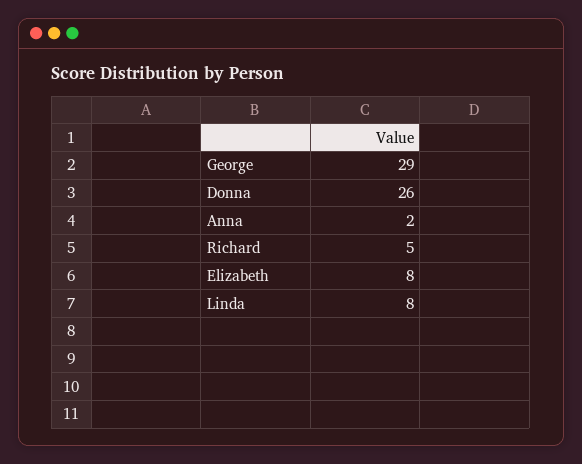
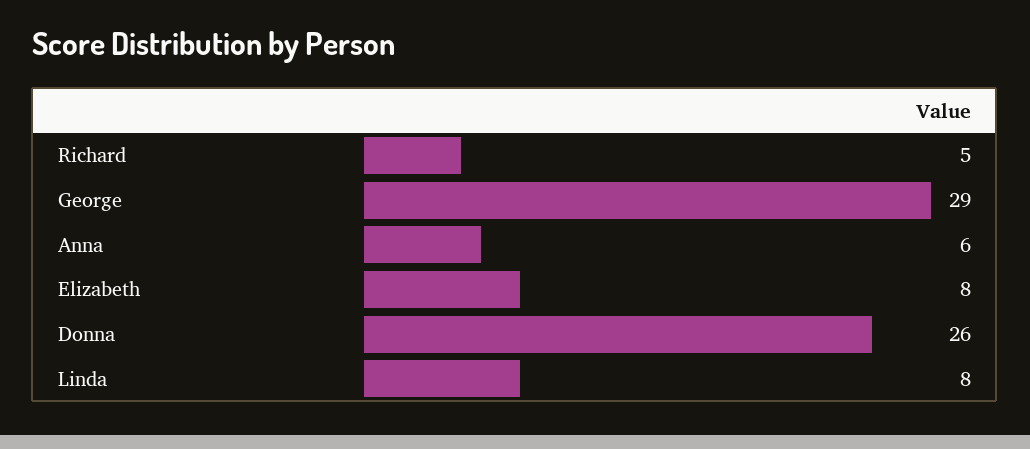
  {
    "George": 29,
    "Donna": 26,
-   "Anna": 2,
+   "Anna": 6,
    "Richard": 5,
    "Elizabeth": 8,
    "Linda": 8
  }

